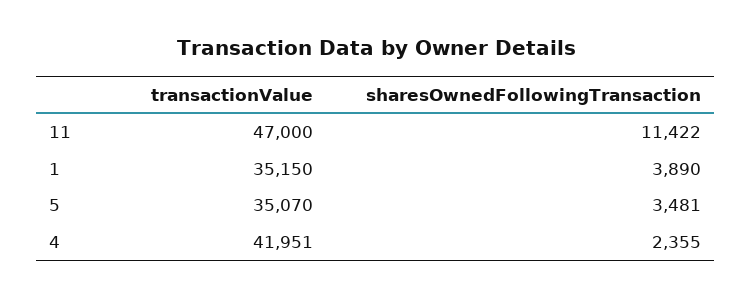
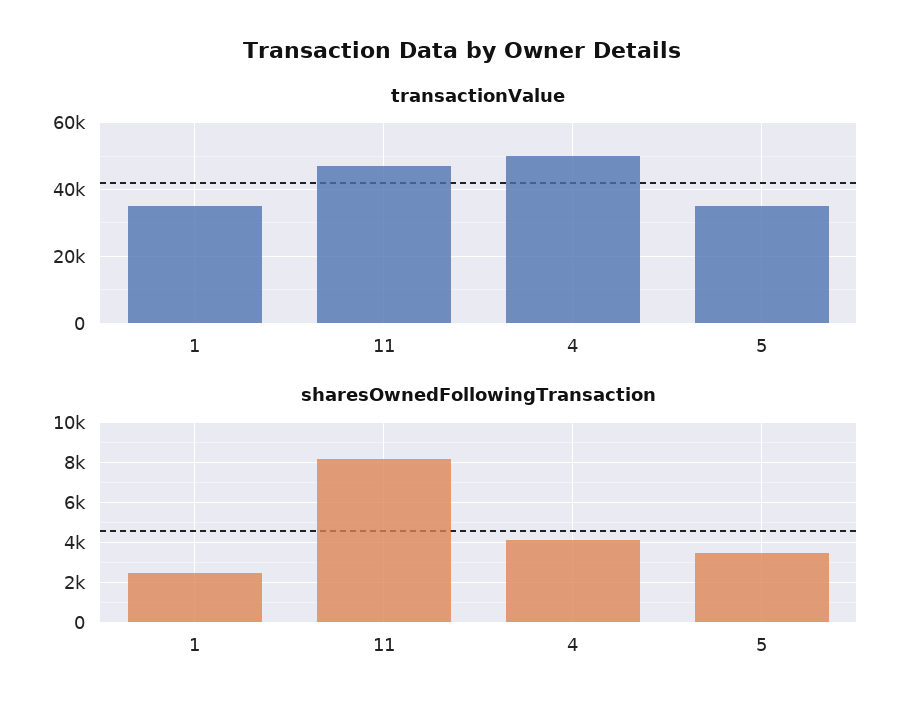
  {
    "transactionValue": {
      "11": 47000,
      "1": 35150,
      "5": 35070,
-     "4": 41951
+     "4": 50000
    },
    "sharesOwnedFollowingTransaction": {
-     "11": 11422,
+     "11": 8000,
-     "1": 3890,
+     "1": 2500,
      "5": 3481,
-     "4": 2355
+     "4": 4000
    }
  }

